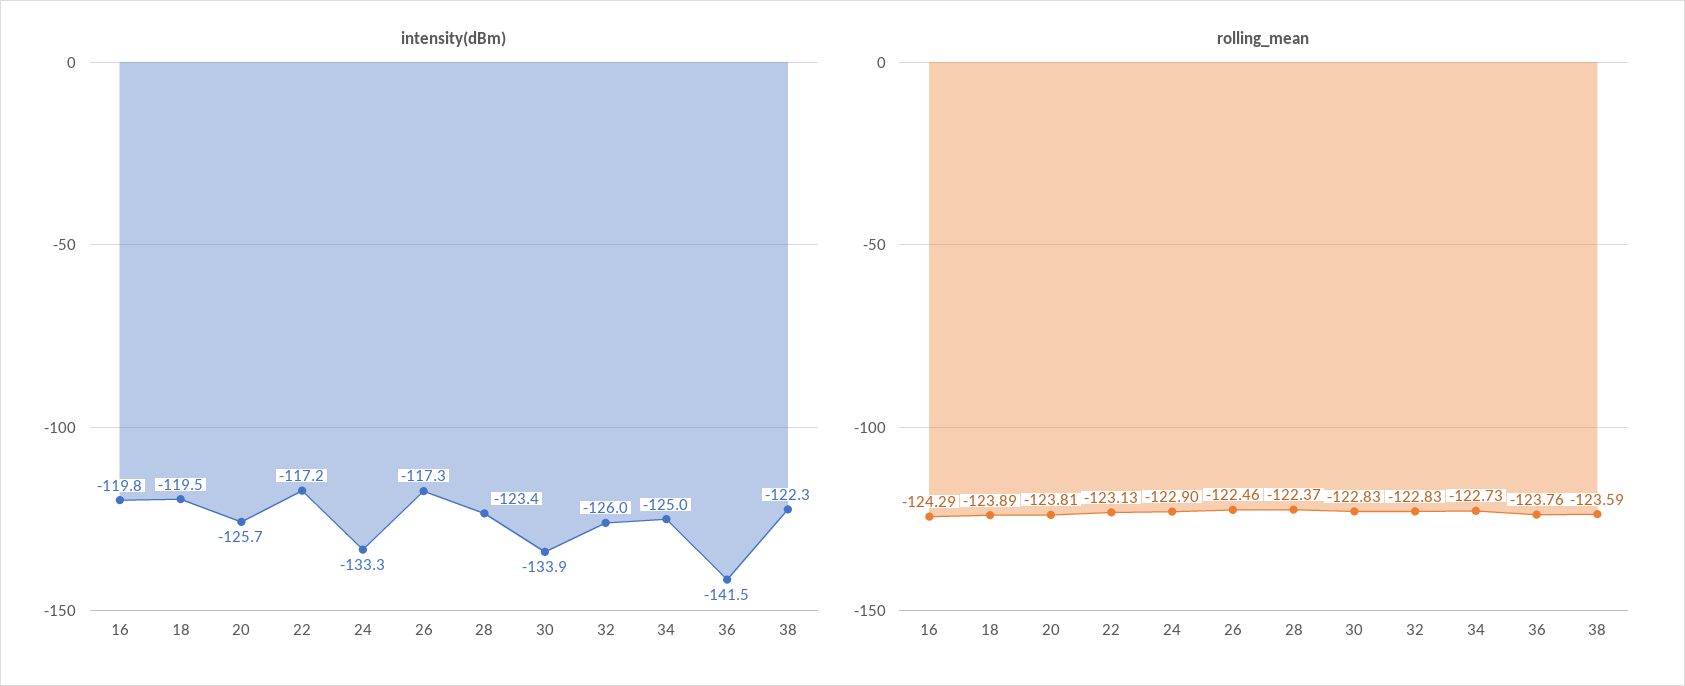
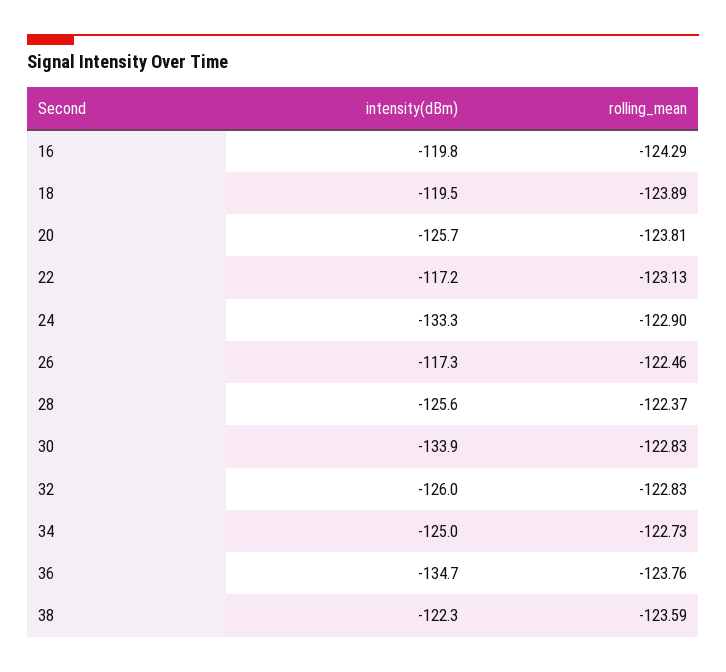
  {
    "intensity(dBm)": {
      "16": -119.8,
      "18": -119.5,
      "20": -125.7,
      "22": -117.2,
      "24": -133.3,
      "26": -117.3,
-     "28": -123.4,
+     "28": -125.6,
      "30": -133.9,
      "32": -126,
      "34": -125,
-     "36": -141.5,
+     "36": -134.7,
      "38": -122.3
    },
    "rolling_mean": {
      "16": -124.29,
      "18": -123.89,
      "20": -123.81,
      "22": -123.13,
      "24": -122.9,
      "26": -122.46,
      "28": -122.37,
      "30": -122.83,
      "32": -122.83,
      "34": -122.73,
      "36": -123.76,
      "38": -123.59
    }
  }

